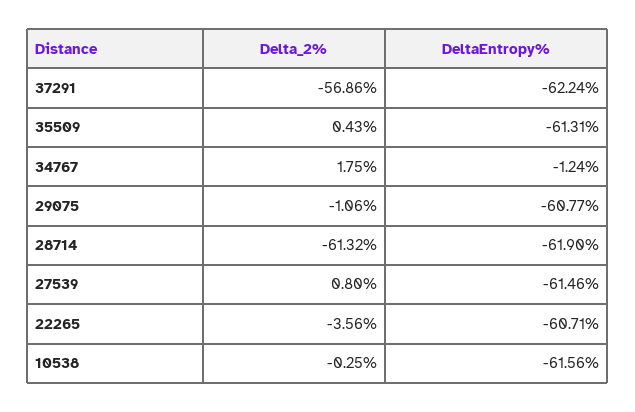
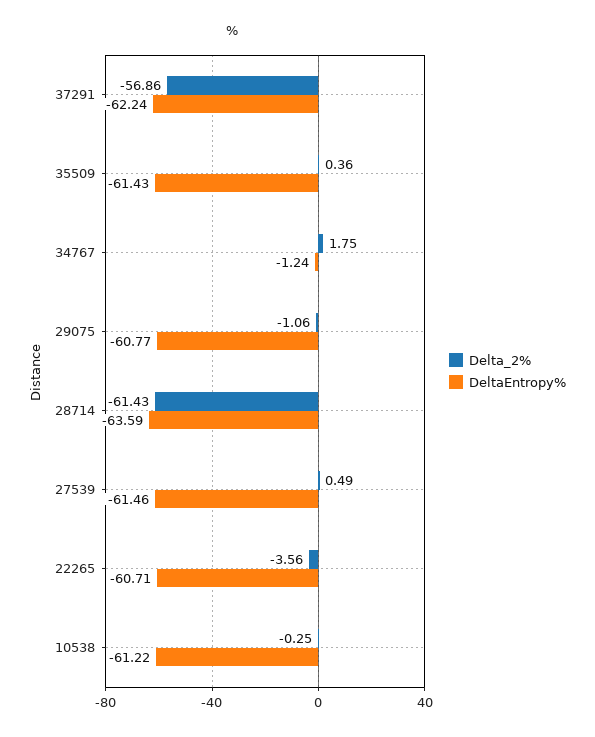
  {
    "Delta_2%": {
      "37291": -56.86,
-     "35509": 0.43,
+     "35509": 0.36,
      "34767": 1.75,
      "29075": -1.06,
-     "28714": -61.32,
+     "28714": -61.43,
-     "27539": 0.8,
+     "27539": 0.49,
      "22265": -3.56,
      "10538": -0.25
    },
    "DeltaEntropy%": {
      "37291": -62.24,
-     "35509": -61.31,
+     "35509": -61.43,
      "34767": -1.24,
      "29075": -60.77,
-     "28714": -61.9,
+     "28714": -63.59,
      "27539": -61.46,
      "22265": -60.71,
-     "10538": -61.56
+     "10538": -61.22
    }
  }

